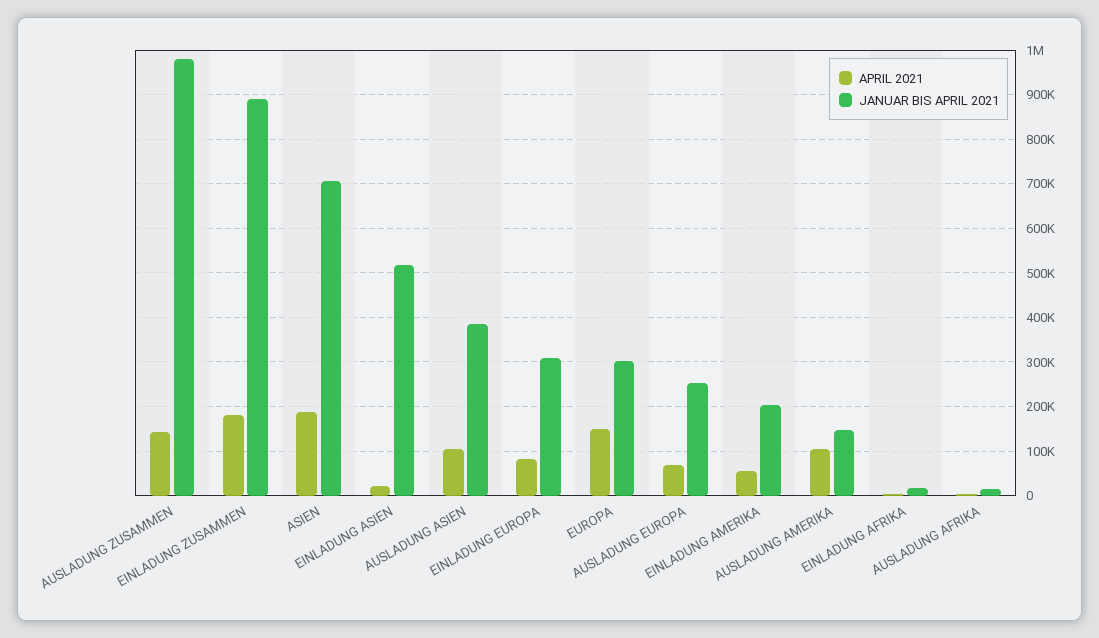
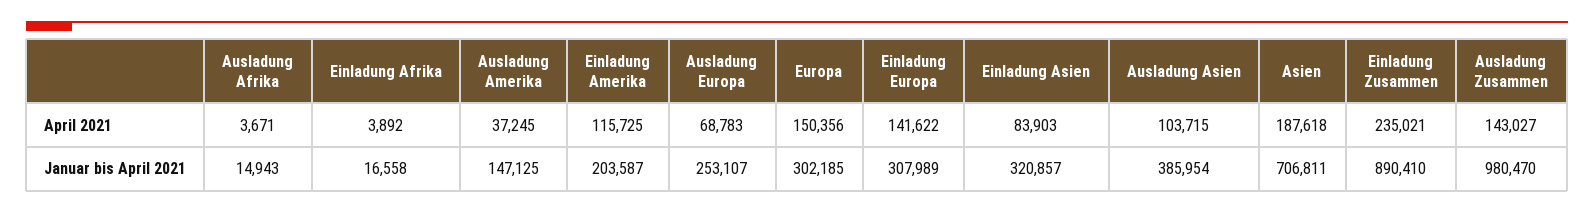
  {
    "APRIL 2021": {
      "AUSLADUNG ZUSAMMEN": 143027,
-     "EINLADUNG ZUSAMMEN": 180000,
+     "EINLADUNG ZUSAMMEN": 235021,
      "ASIEN": 187618,
-     "EINLADUNG ASIEN": 20000,
+     "EINLADUNG ASIEN": 83903,
      "AUSLADUNG ASIEN": 103715,
-     "EINLADUNG EUROPA": 80000,
+     "EINLADUNG EUROPA": 141622,
      "EUROPA": 150356,
      "AUSLADUNG EUROPA": 68783,
-     "EINLADUNG AMERIKA": 60000,
+     "EINLADUNG AMERIKA": 115725,
-     "AUSLADUNG AMERIKA": 100000,
+     "AUSLADUNG AMERIKA": 37245,
      "EINLADUNG AFRIKA": 3892,
      "AUSLADUNG AFRIKA": 3671
    },
    "JANUAR BIS APRIL 2021": {
      "AUSLADUNG ZUSAMMEN": 980470,
      "EINLADUNG ZUSAMMEN": 890410,
      "ASIEN": 706811,
-     "EINLADUNG ASIEN": 520000,
+     "EINLADUNG ASIEN": 320857,
      "AUSLADUNG ASIEN": 385954,
      "EINLADUNG EUROPA": 307989,
      "EUROPA": 302185,
      "AUSLADUNG EUROPA": 253107,
      "EINLADUNG AMERIKA": 203587,
      "AUSLADUNG AMERIKA": 147125,
      "EINLADUNG AFRIKA": 16558,
      "AUSLADUNG AFRIKA": 14943
    }
  }

